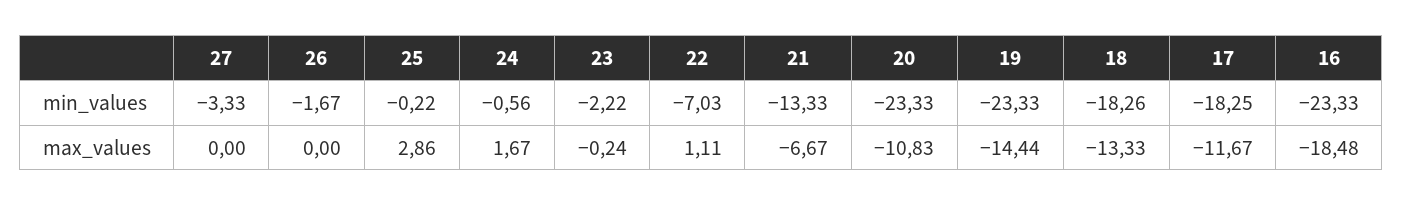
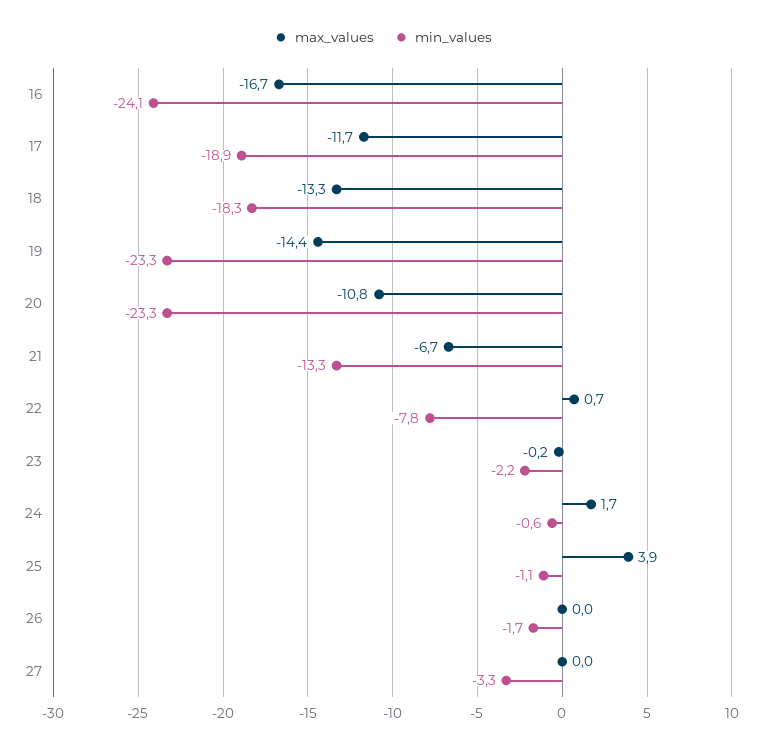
  {
    "min_values": {
      "27": -3.33,
      "26": -1.67,
-     "25": -0.22,
+     "25": -1.1,
      "24": -0.56,
      "23": -2.22,
-     "22": -7.03,
+     "22": -7.8,
      "21": -13.33,
      "20": -23.33,
      "19": -23.33,
      "18": -18.26,
-     "17": -18.25,
+     "17": -18.9,
-     "16": -23.33
+     "16": -24.1
    },
    "max_values": {
      "27": 0,
      "26": 0,
-     "25": 2.86,
+     "25": 3.9,
      "24": 1.67,
      "23": -0.24,
-     "22": 1.11,
+     "22": 0.7,
      "21": -6.67,
      "20": -10.83,
      "19": -14.44,
      "18": -13.33,
      "17": -11.67,
-     "16": -18.48
+     "16": -16.7
    }
  }

